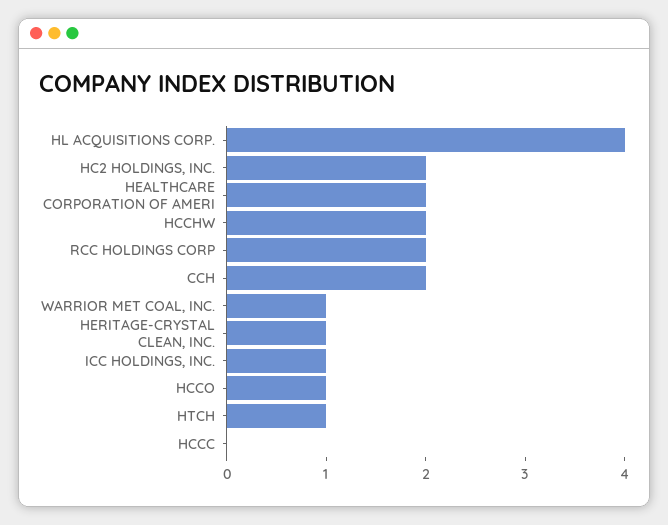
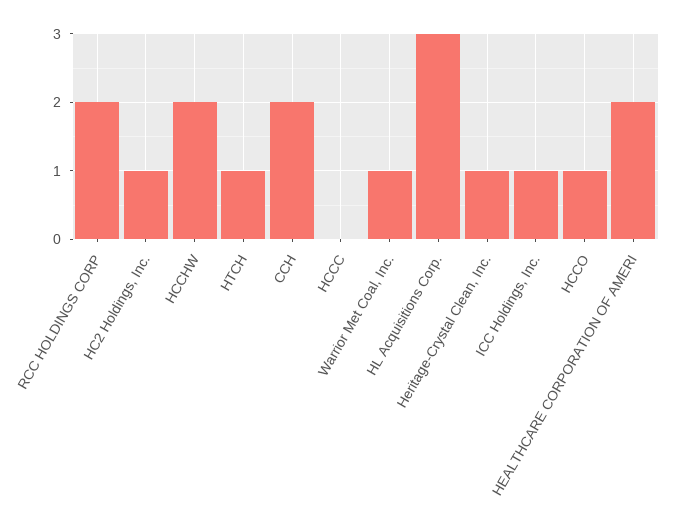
  {
-   "HL ACQUISITIONS CORP.": 4,
+   "HL ACQUISITIONS CORP.": 3,
-   "HC2 HOLDINGS, INC.": 2,
+   "HC2 HOLDINGS, INC.": 1,
    "HEALTHCARE CORPORATION OF AMERI": 2,
    "HCCHW": 2,
    "RCC HOLDINGS CORP": 2,
    "CCH": 2,
    "WARRIOR MET COAL, INC.": 1,
    "HERITAGE-CRYSTAL CLEAN, INC.": 1,
    "ICC HOLDINGS, INC.": 1,
    "HCCO": 1,
    "HTCH": 1,
    "HCCC": 0
  }

